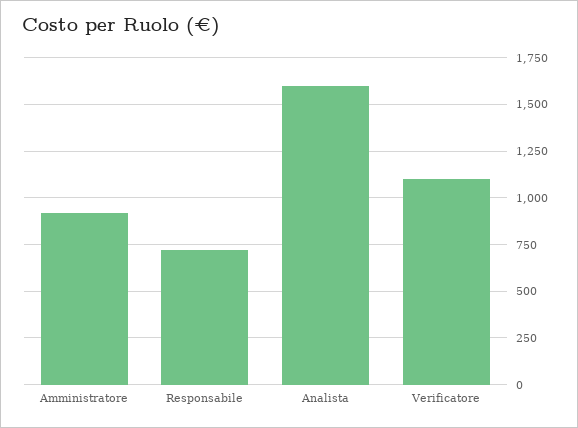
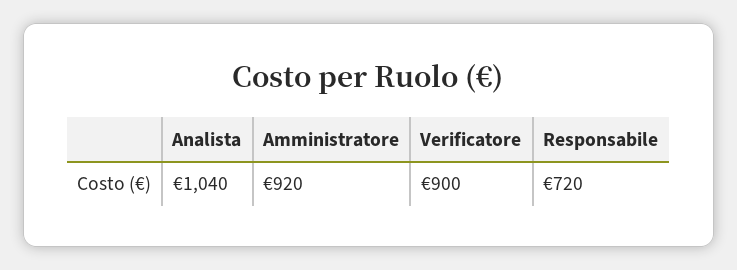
  {
    "Amministratore": 920,
    "Responsabile": 720,
-   "Analista": 1600,
+   "Analista": 1040,
-   "Verificatore": 1100
+   "Verificatore": 900
  }

